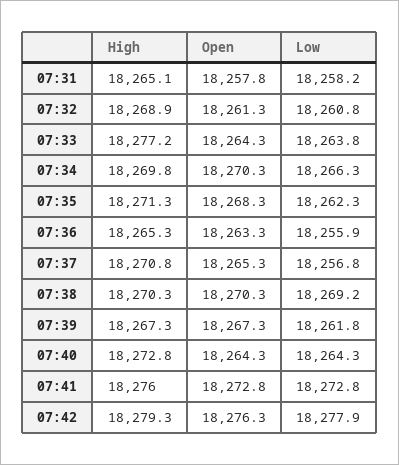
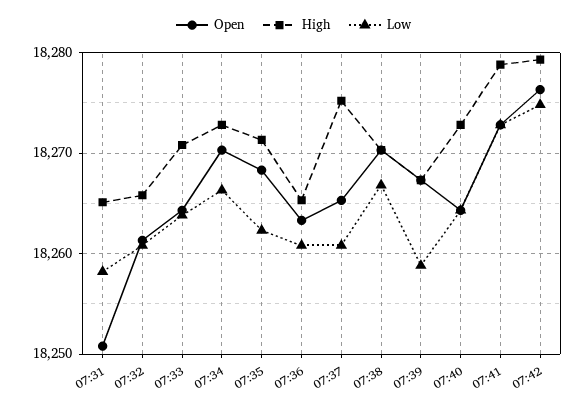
  {
    "High": {
      "07:31": 18265.1,
-     "07:32": 18268.9,
+     "07:32": 18266,
-     "07:33": 18277.2,
+     "07:33": 18271,
-     "07:34": 18269.8,
+     "07:34": 18273,
      "07:35": 18271.3,
      "07:36": 18265.3,
-     "07:37": 18270.8,
+     "07:37": 18275,
      "07:38": 18270.3,
      "07:39": 18267.3,
      "07:40": 18272.8,
-     "07:41": 18276,
+     "07:41": 18279,
      "07:42": 18279.3
    },
    "Open": {
-     "07:31": 18257.8,
+     "07:31": 18251,
      "07:32": 18261.3,
      "07:33": 18264.3,
      "07:34": 18270.3,
      "07:35": 18268.3,
      "07:36": 18263.3,
      "07:37": 18265.3,
      "07:38": 18270.3,
      "07:39": 18267.3,
      "07:40": 18264.3,
      "07:41": 18272.8,
      "07:42": 18276.3
    },
    "Low": {
      "07:31": 18258.2,
      "07:32": 18260.8,
      "07:33": 18263.8,
      "07:34": 18266.3,
      "07:35": 18262.3,
-     "07:36": 18255.9,
+     "07:36": 18261,
-     "07:37": 18256.8,
+     "07:37": 18261,
-     "07:38": 18269.2,
+     "07:38": 18267,
-     "07:39": 18261.8,
+     "07:39": 18259,
      "07:40": 18264.3,
      "07:41": 18272.8,
-     "07:42": 18277.9
+     "07:42": 18275
    }
  }

